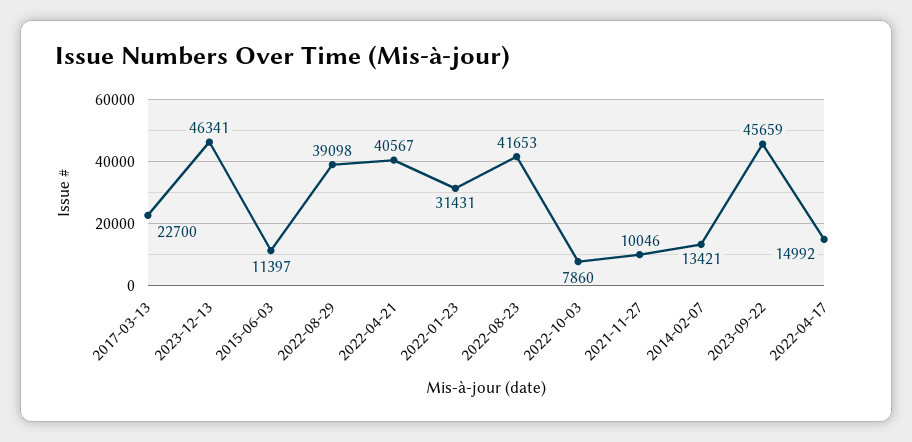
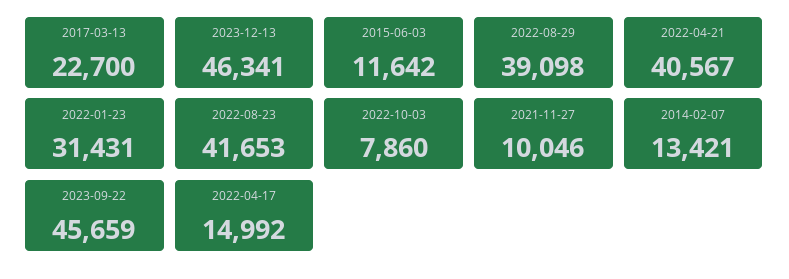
  {
    "2017-03-13": 22700,
    "2023-12-13": 46341,
-   "2015-06-03": 11397,
+   "2015-06-03": 11642,
    "2022-08-29": 39098,
    "2022-04-21": 40567,
    "2022-01-23": 31431,
    "2022-08-23": 41653,
    "2022-10-03": 7860,
    "2021-11-27": 10046,
    "2014-02-07": 13421,
    "2023-09-22": 45659,
    "2022-04-17": 14992
  }

